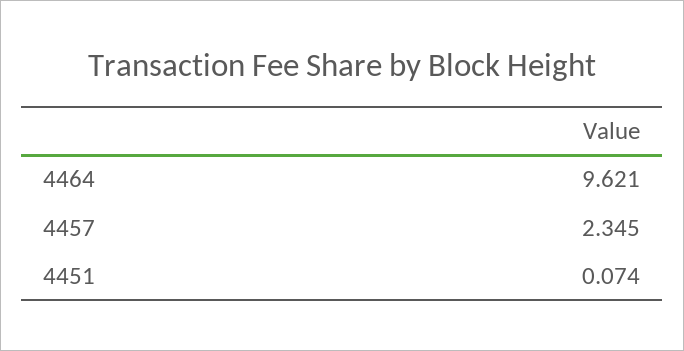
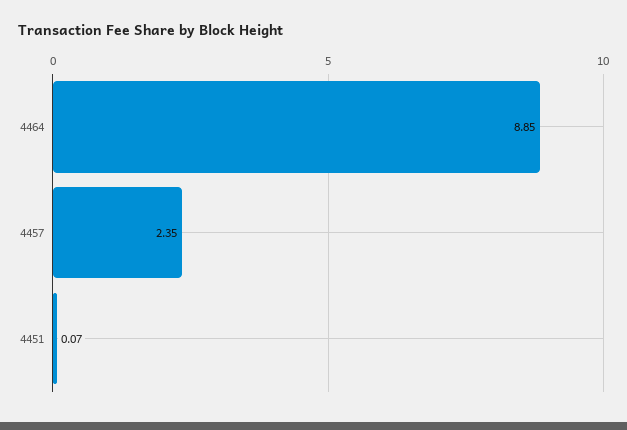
  {
-   "4464": 9.621,
+   "4464": 8.85,
    "4457": 2.345,
    "4451": 0.074
  }

